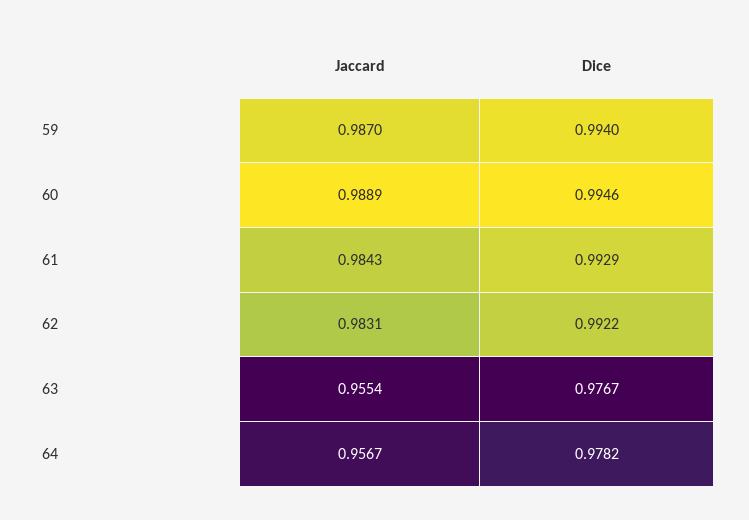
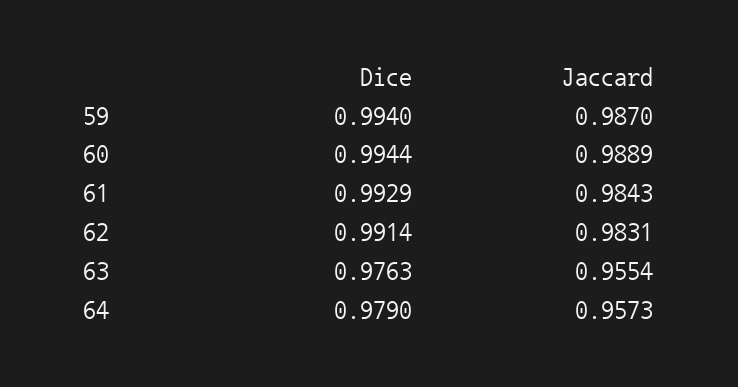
  {
    "Jaccard": {
      "59": 0.987,
      "60": 0.9889,
      "61": 0.9843,
      "62": 0.9831,
      "63": 0.9554,
-     "64": 0.9567
+     "64": 0.9573
    },
    "Dice": {
      "59": 0.994,
-     "60": 0.9946,
+     "60": 0.9944,
      "61": 0.9929,
-     "62": 0.9922,
+     "62": 0.9914,
-     "63": 0.9767,
+     "63": 0.9763,
-     "64": 0.9782
+     "64": 0.979
    }
  }

